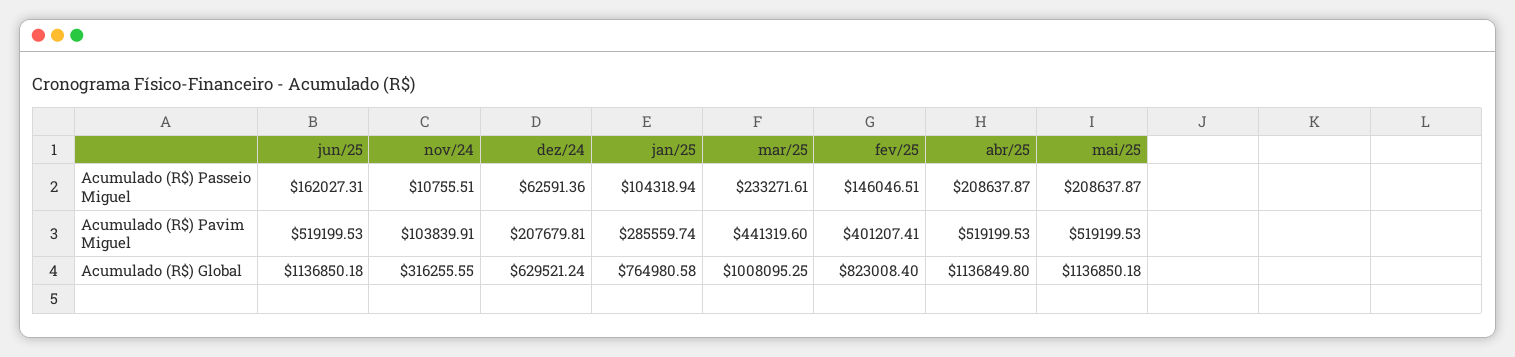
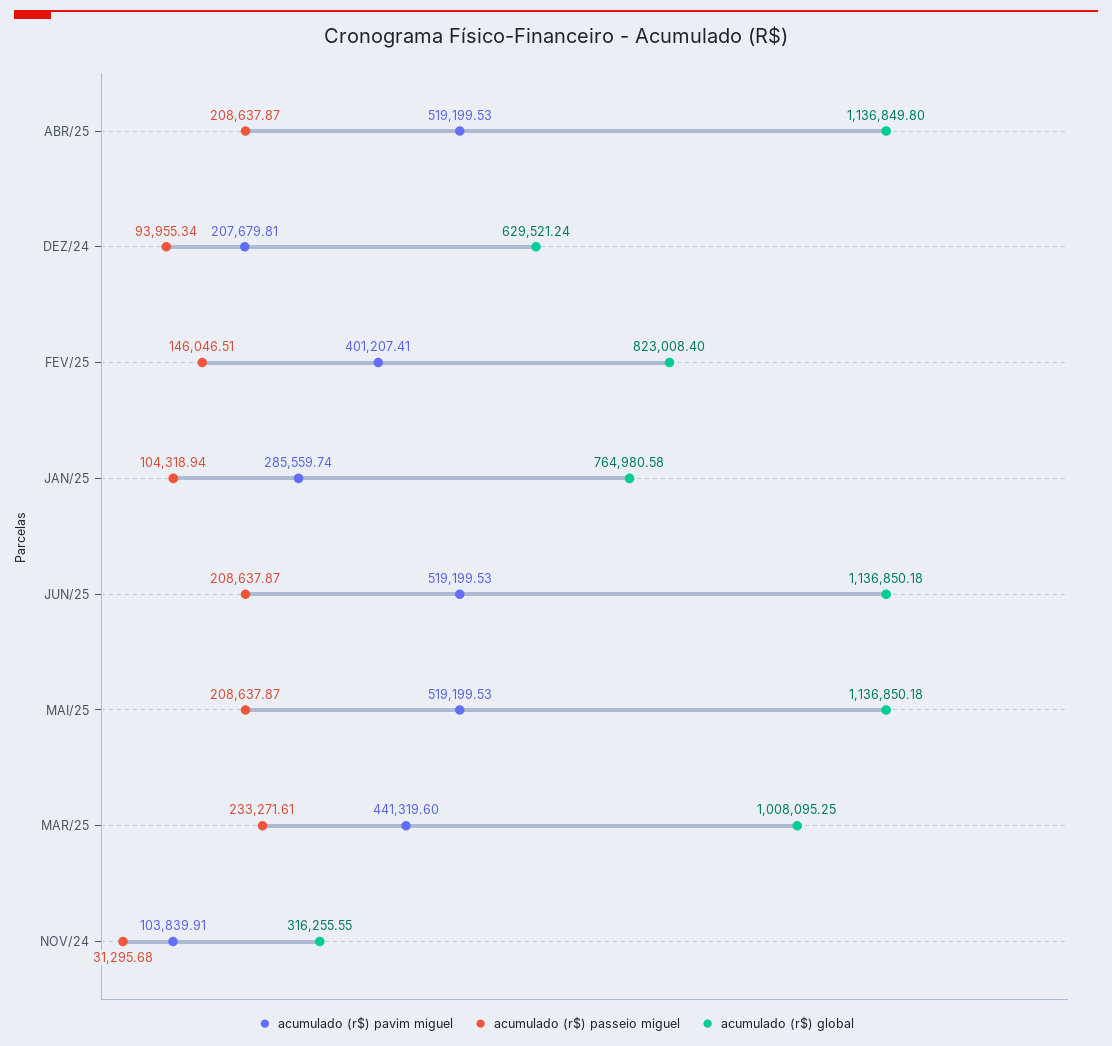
  {
    "Acumulado (R$) Passeio Miguel": {
-     "jun/25": 162027.31,
+     "jun/25": 208637.87,
-     "nov/24": 10755.51,
+     "nov/24": 31295.68,
-     "dez/24": 62591.36,
+     "dez/24": 93955.34,
      "jan/25": 104318.94,
      "mar/25": 233271.61,
      "fev/25": 146046.51,
      "abr/25": 208637.87,
      "mai/25": 208637.87
    },
    "Acumulado (R$) Pavim Miguel": {
      "jun/25": 519199.53,
      "nov/24": 103839.91,
      "dez/24": 207679.81,
      "jan/25": 285559.74,
      "mar/25": 441319.6,
      "fev/25": 401207.41,
      "abr/25": 519199.53,
      "mai/25": 519199.53
    },
    "Acumulado (R$) Global": {
      "jun/25": 1136850.18,
      "nov/24": 316255.55,
      "dez/24": 629521.24,
      "jan/25": 764980.58,
      "mar/25": 1008095.25,
      "fev/25": 823008.4,
      "abr/25": 1136849.8,
      "mai/25": 1136850.18
    }
  }

